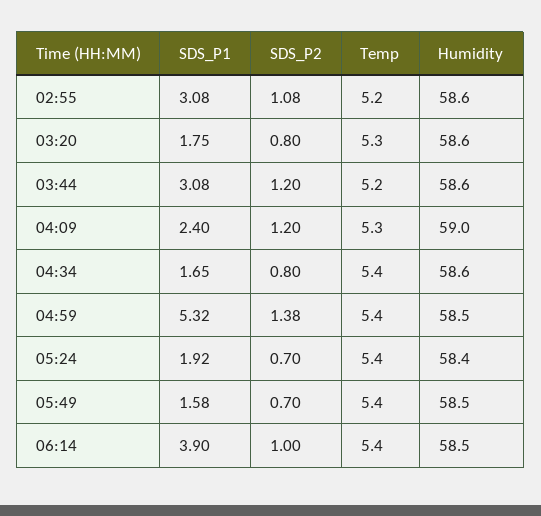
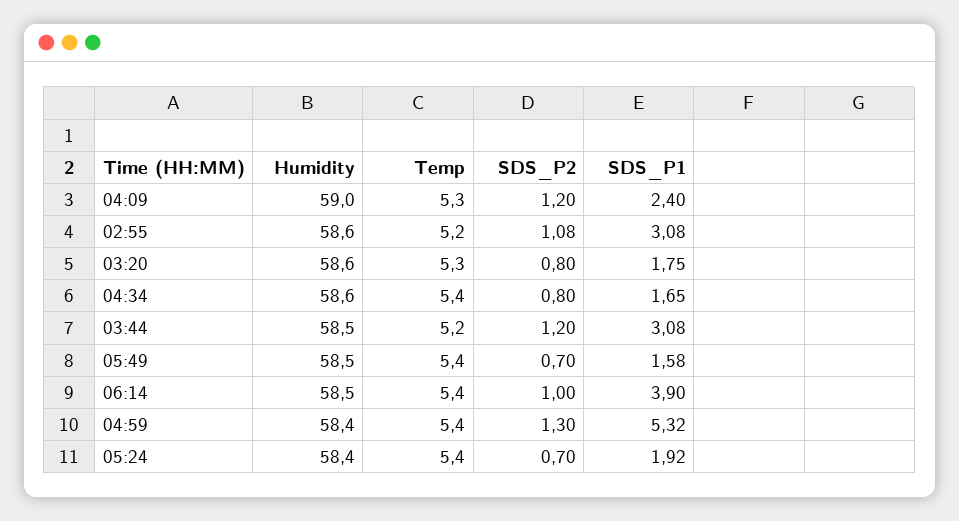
  {
    "SDS_P1": {
      "02:55": 3.08,
      "03:20": 1.75,
      "03:44": 3.08,
      "04:09": 2.4,
      "04:34": 1.65,
      "04:59": 5.32,
      "05:24": 1.92,
      "05:49": 1.58,
      "06:14": 3.9
    },
    "SDS_P2": {
      "02:55": 1.08,
      "03:20": 0.8,
      "03:44": 1.2,
      "04:09": 1.2,
      "04:34": 0.8,
-     "04:59": 1.38,
+     "04:59": 1.3,
      "05:24": 0.7,
      "05:49": 0.7,
      "06:14": 1
    },
    "Temp": {
      "02:55": 5.2,
      "03:20": 5.3,
      "03:44": 5.2,
      "04:09": 5.3,
      "04:34": 5.4,
      "04:59": 5.4,
      "05:24": 5.4,
      "05:49": 5.4,
      "06:14": 5.4
    },
    "Humidity": {
      "02:55": 58.6,
      "03:20": 58.6,
-     "03:44": 58.6,
+     "03:44": 58.5,
      "04:09": 59,
      "04:34": 58.6,
-     "04:59": 58.5,
+     "04:59": 58.4,
      "05:24": 58.4,
      "05:49": 58.5,
      "06:14": 58.5
    }
  }

